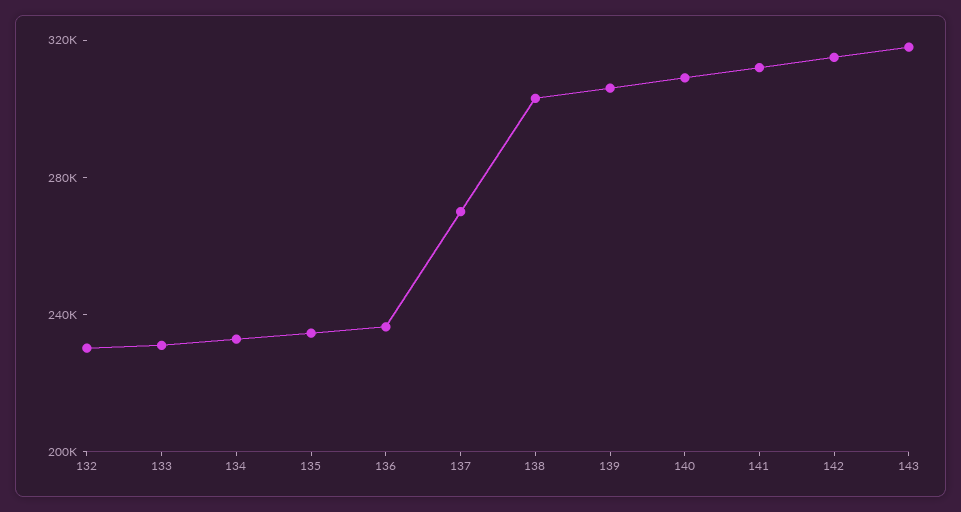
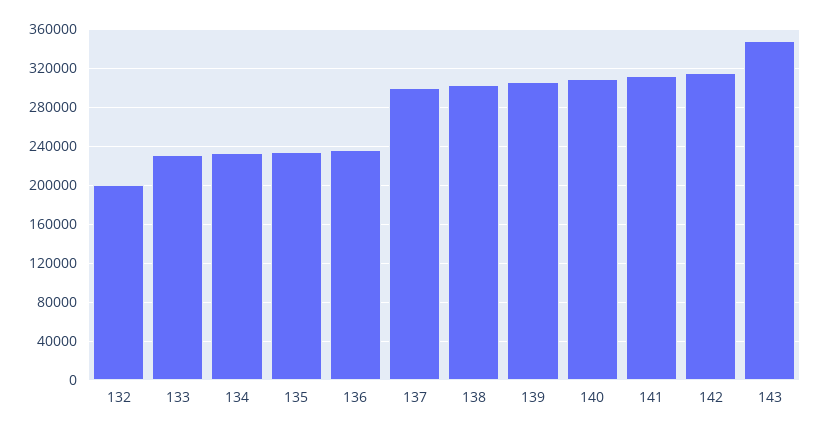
  {
-   "132": 230000,
+   "132": 200000,
    "133": 230000,
    "134": 230000,
    "135": 230000,
    "136": 240000,
-   "137": 270000,
+   "137": 300000,
    "138": 300000,
    "139": 310000,
    "140": 310000,
    "141": 310000,
    "142": 320000,
-   "143": 320000
+   "143": 350000
  }

